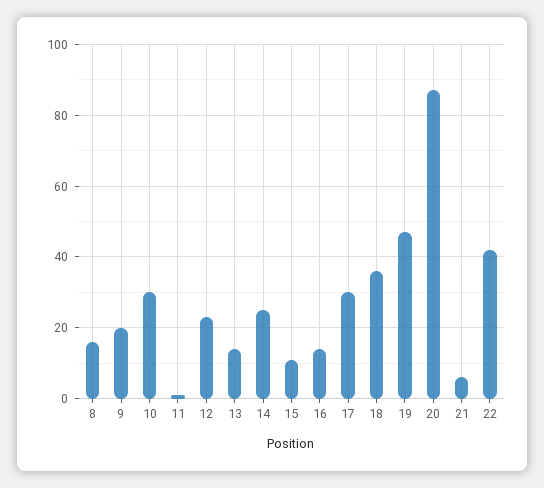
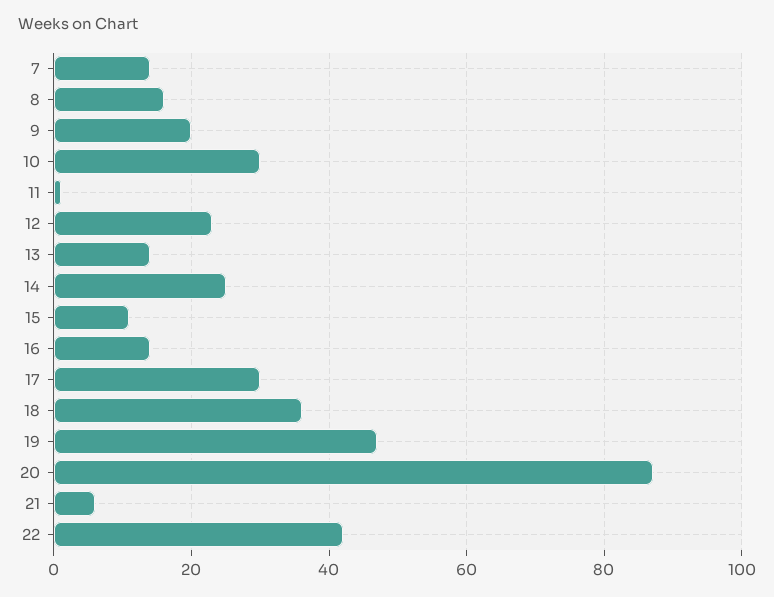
  {
    "8": 15,
    "9": 20,
    "10": 30,
    "11": 0,
    "12": 25,
    "13": 15,
    "14": 25,
    "15": 10,
    "16": 15,
    "17": 30,
    "18": 35,
    "19": 45,
    "20": 85,
    "21": 5,
-   "22": 40
+   "22": 40,
+   "7": 15
  }

